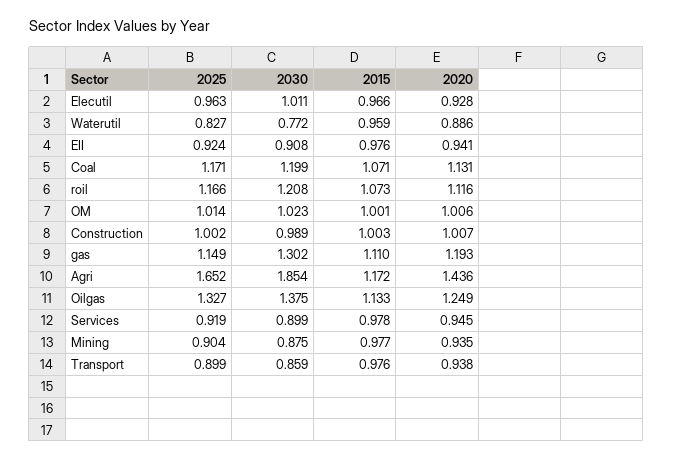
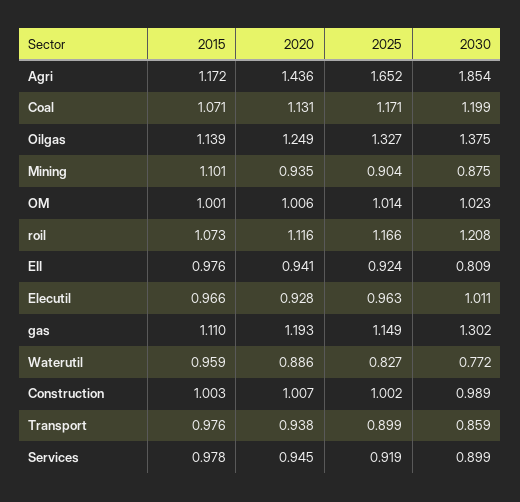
  {
    "2025": {
      "Elecutil": 0.963,
      "Waterutil": 0.827,
      "EII": 0.924,
      "Coal": 1.171,
      "roil": 1.166,
      "OM": 1.014,
      "Construction": 1.002,
      "gas": 1.149,
      "Agri": 1.652,
      "Oilgas": 1.327,
      "Services": 0.919,
      "Mining": 0.904,
      "Transport": 0.899
    },
    "2030": {
      "Elecutil": 1.011,
      "Waterutil": 0.772,
-     "EII": 0.908,
+     "EII": 0.809,
      "Coal": 1.199,
      "roil": 1.208,
      "OM": 1.023,
      "Construction": 0.989,
      "gas": 1.302,
      "Agri": 1.854,
      "Oilgas": 1.375,
      "Services": 0.899,
      "Mining": 0.875,
      "Transport": 0.859
    },
    "2015": {
      "Elecutil": 0.966,
      "Waterutil": 0.959,
      "EII": 0.976,
      "Coal": 1.071,
      "roil": 1.073,
      "OM": 1.001,
      "Construction": 1.003,
      "gas": 1.11,
      "Agri": 1.172,
-     "Oilgas": 1.133,
+     "Oilgas": 1.139,
      "Services": 0.978,
-     "Mining": 0.977,
+     "Mining": 1.101,
      "Transport": 0.976
    },
    "2020": {
      "Elecutil": 0.928,
      "Waterutil": 0.886,
      "EII": 0.941,
      "Coal": 1.131,
      "roil": 1.116,
      "OM": 1.006,
      "Construction": 1.007,
      "gas": 1.193,
      "Agri": 1.436,
      "Oilgas": 1.249,
      "Services": 0.945,
      "Mining": 0.935,
      "Transport": 0.938
    }
  }

